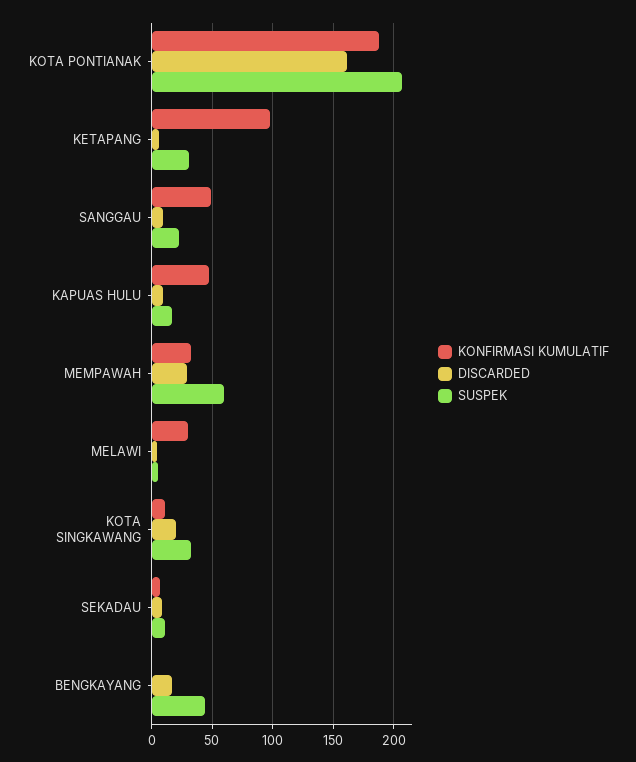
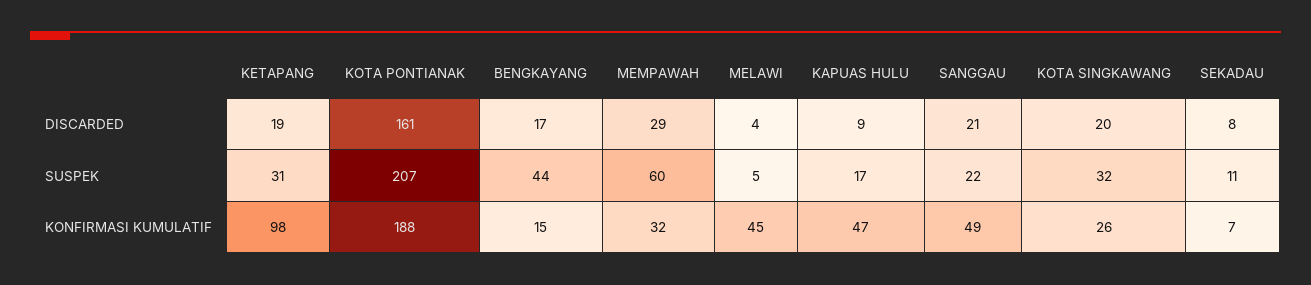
  {
    "KONFIRMASI KUMULATIF": {
      "KOTA PONTIANAK": 188,
      "KETAPANG": 98,
      "SANGGAU": 49,
      "KAPUAS HULU": 47,
      "MEMPAWAH": 32,
-     "MELAWI": 30,
+     "MELAWI": 45,
-     "KOTA SINGKAWANG": 10,
+     "KOTA SINGKAWANG": 26,
      "SEKADAU": 7,
-     "BENGKAYANG": 0
+     "BENGKAYANG": 15
    },
    "DISCARDED": {
      "KOTA PONTIANAK": 161,
-     "KETAPANG": 5,
+     "KETAPANG": 19,
-     "SANGGAU": 10,
+     "SANGGAU": 21,
      "KAPUAS HULU": 9,
      "MEMPAWAH": 29,
      "MELAWI": 4,
      "KOTA SINGKAWANG": 20,
      "SEKADAU": 8,
      "BENGKAYANG": 17
    },
    "SUSPEK": {
      "KOTA PONTIANAK": 207,
      "KETAPANG": 31,
      "SANGGAU": 22,
      "KAPUAS HULU": 17,
      "MEMPAWAH": 60,
      "MELAWI": 5,
      "KOTA SINGKAWANG": 32,
      "SEKADAU": 11,
      "BENGKAYANG": 44
    }
  }

